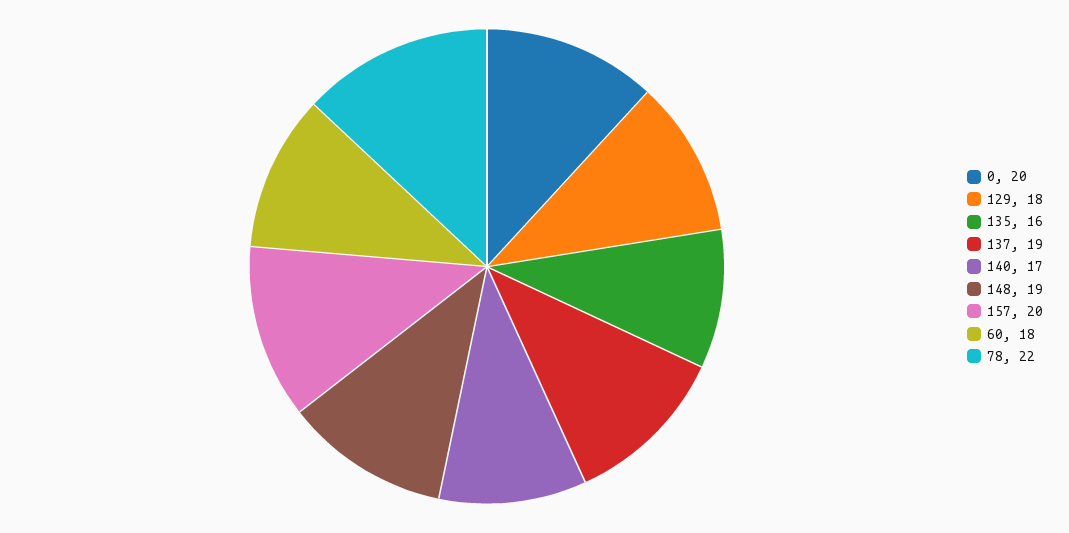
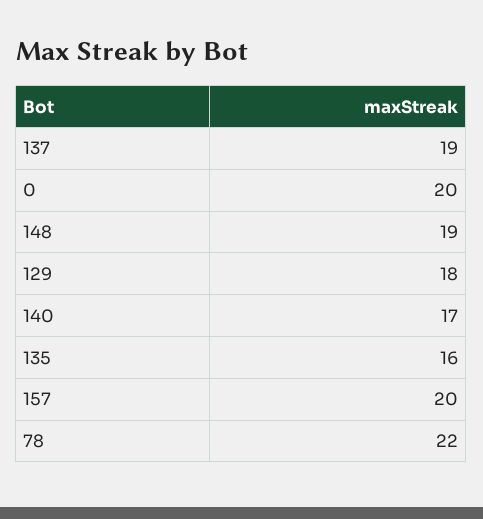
  {
    "0": 20,
    "129": 18,
    "135": 16,
    "137": 19,
    "140": 17,
    "148": 19,
    "157": 20,
-   "60": 18,
    "78": 22
  }

